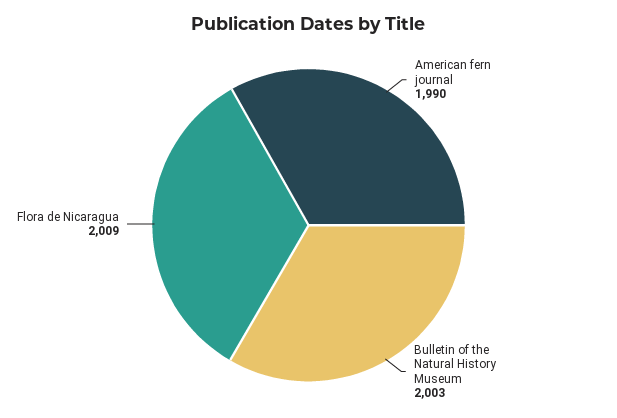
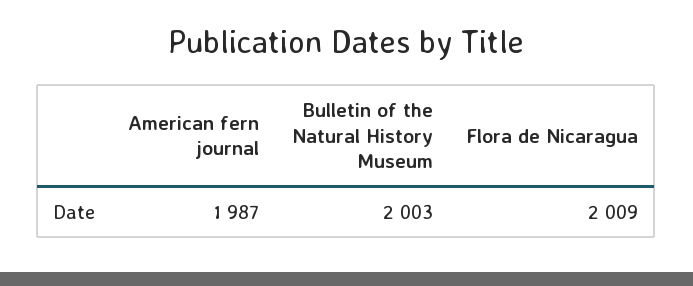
  {
-   "American fern journal": 1990,
+   "American fern journal": 1987,
    "Bulletin of the Natural History Museum": 2003,
    "Flora de Nicaragua": 2009
  }

